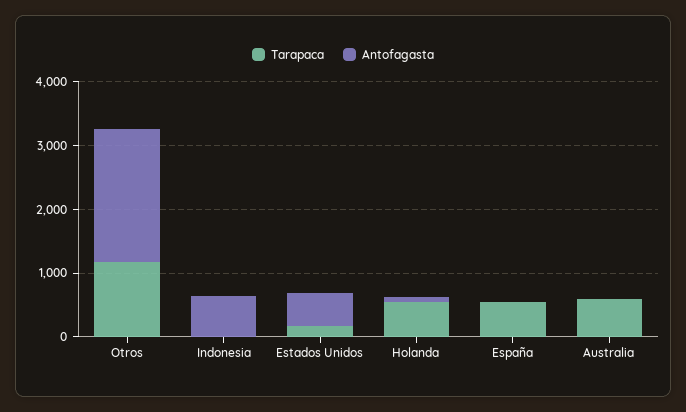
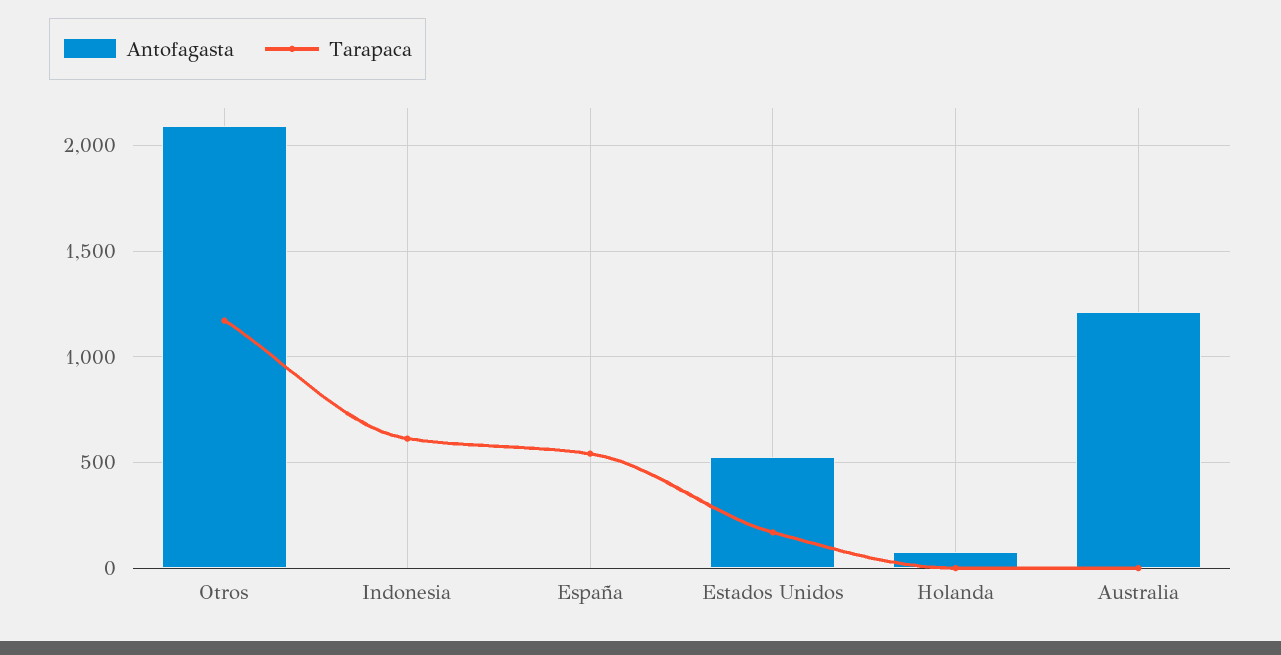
  {
    "Tarapaca": {
      "Otros": 1150,
-     "Indonesia": 0,
+     "Indonesia": 600,
      "Estados Unidos": 150,
-     "Holanda": 600,
+     "Holanda": 0,
      "España": 550,
-     "Australia": 600
+     "Australia": 0
    },
    "Antofagasta": {
      "Otros": 2100,
-     "Indonesia": 600,
+     "Indonesia": 0,
      "Estados Unidos": 550,
      "Holanda": 100,
      "España": 0,
-     "Australia": 0
+     "Australia": 1200
    }
  }

